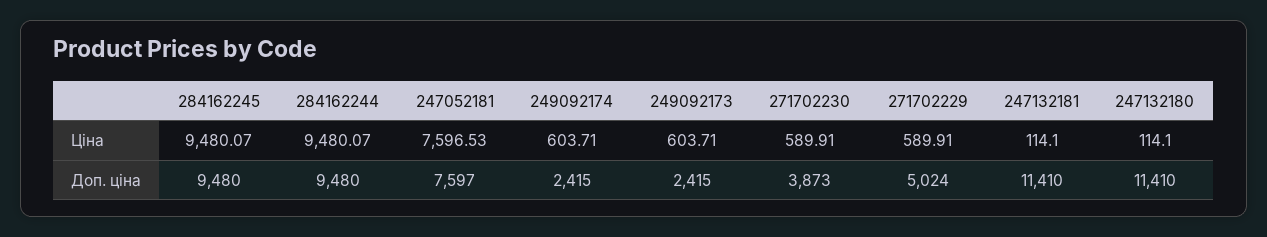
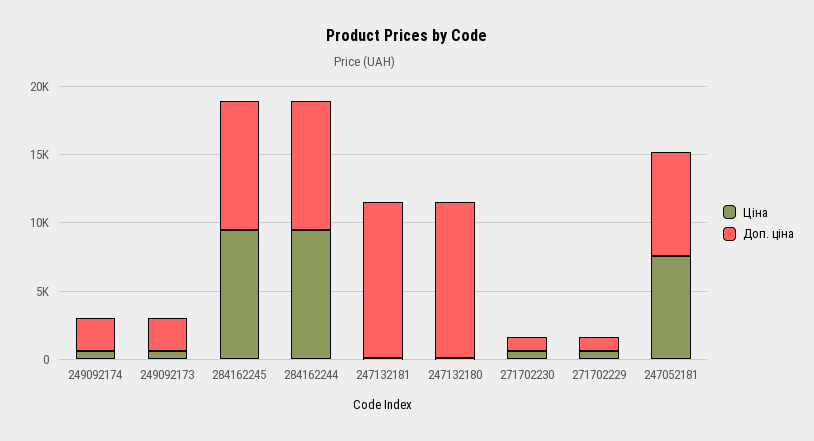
  {
    "Ціна": {
      "284162245": 9480.07,
      "284162244": 9480.07,
      "247052181": 7596.53,
      "249092174": 603.71,
      "249092173": 603.71,
      "271702230": 589.91,
      "271702229": 589.91,
      "247132181": 114.1,
      "247132180": 114.1
    },
    "Доп. ціна": {
      "284162245": 9480,
      "284162244": 9480,
      "247052181": 7597,
      "249092174": 2415,
      "249092173": 2415,
-     "271702230": 3873,
+     "271702230": 1000,
-     "271702229": 5024,
+     "271702229": 1000,
      "247132181": 11410,
      "247132180": 11410
    }
  }

